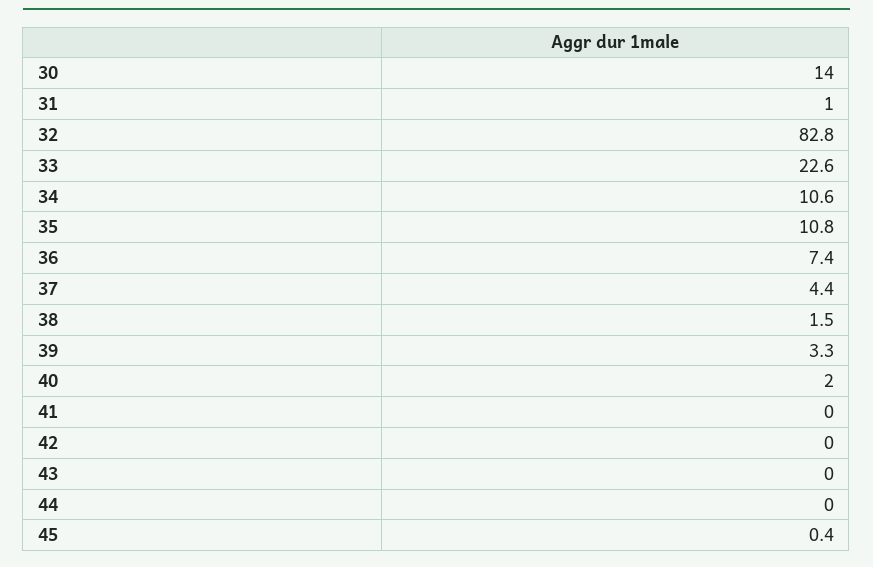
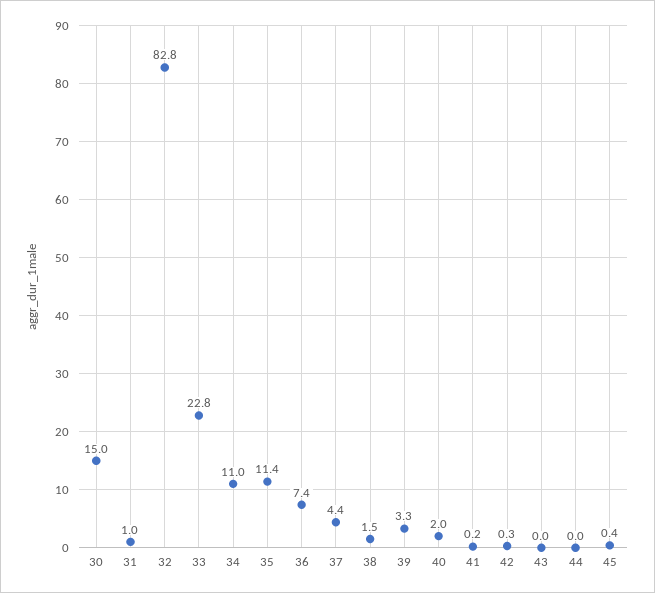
  {
-   "30": 14,
+   "30": 15,
    "31": 1,
    "32": 82.8,
-   "33": 22.6,
+   "33": 22.8,
-   "34": 10.6,
+   "34": 11,
-   "35": 10.8,
+   "35": 11.4,
    "36": 7.4,
    "37": 4.4,
    "38": 1.5,
    "39": 3.3,
    "40": 2,
-   "41": 0,
+   "41": 0.2,
-   "42": 0,
+   "42": 0.3,
    "43": 0,
    "44": 0,
    "45": 0.4
  }

